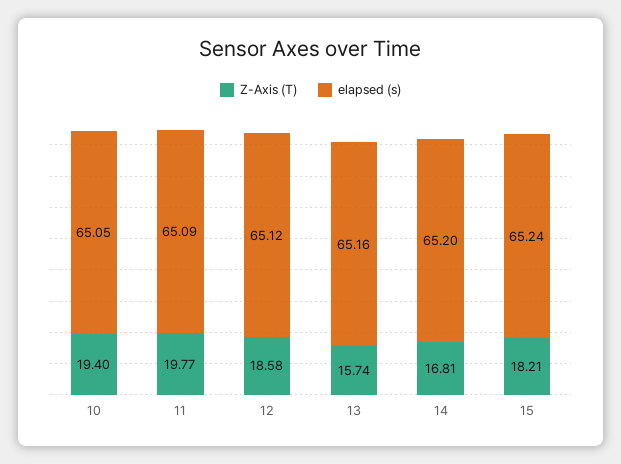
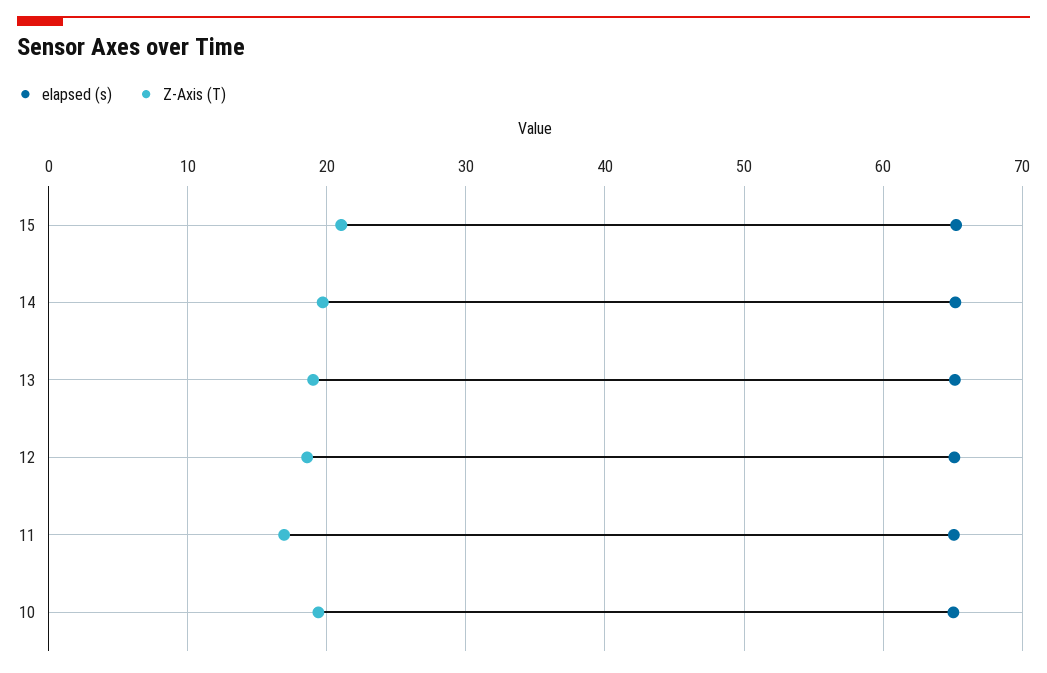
  {
    "Z-Axis (T)": {
      "10": 19.4,
-     "11": 19.77,
+     "11": 17,
      "12": 18.58,
-     "13": 15.74,
+     "13": 19,
-     "14": 16.81,
+     "14": 20,
-     "15": 18.21
+     "15": 21
    },
    "elapsed (s)": {
      "10": 65.05,
      "11": 65.09,
      "12": 65.12,
      "13": 65.16,
      "14": 65.2,
      "15": 65.24
    }
  }

